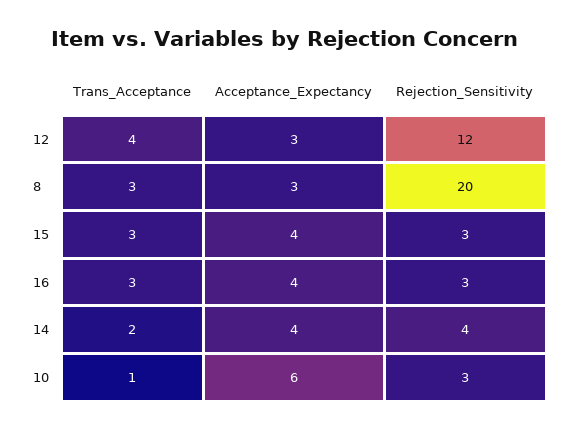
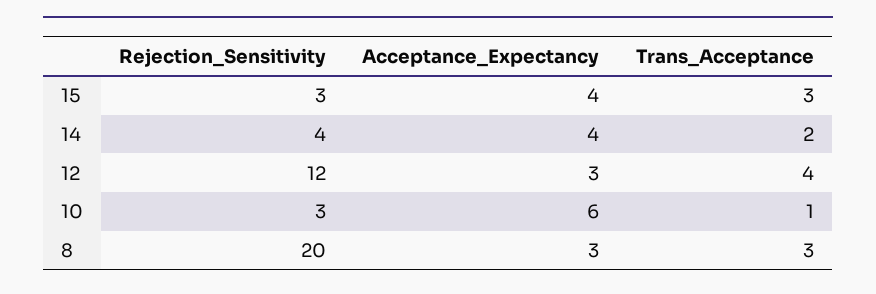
  {
    "Trans_Acceptance": {
      "12": 4,
      "8": 3,
      "15": 3,
-     "16": 3,
      "14": 2,
      "10": 1
    },
    "Acceptance_Expectancy": {
      "12": 3,
      "8": 3,
      "15": 4,
-     "16": 4,
      "14": 4,
      "10": 6
    },
    "Rejection_Sensitivity": {
      "12": 12,
      "8": 20,
      "15": 3,
-     "16": 3,
      "14": 4,
      "10": 3
    }
  }

